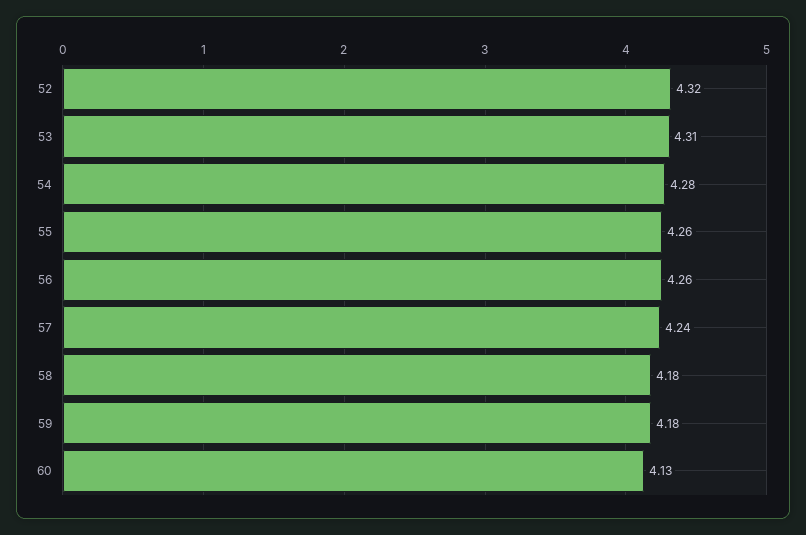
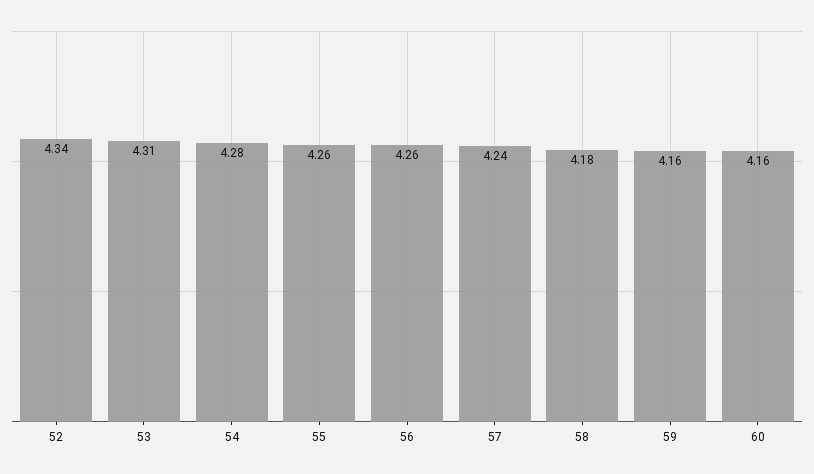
  {
-   "52": 4.32,
+   "52": 4.34,
    "53": 4.31,
    "54": 4.28,
    "55": 4.26,
    "56": 4.26,
    "57": 4.24,
    "58": 4.18,
-   "59": 4.18,
+   "59": 4.16,
-   "60": 4.13
+   "60": 4.16
  }

